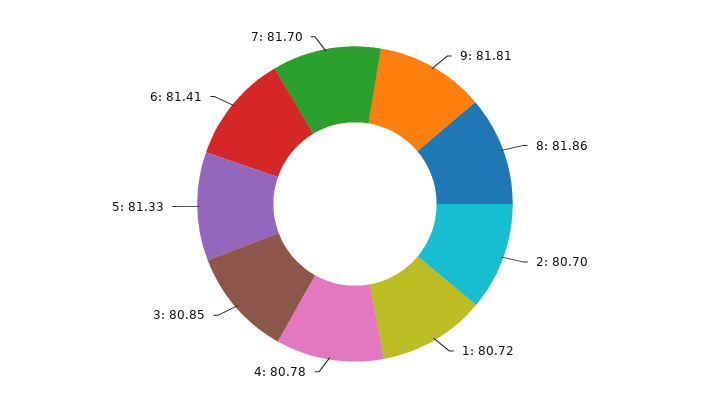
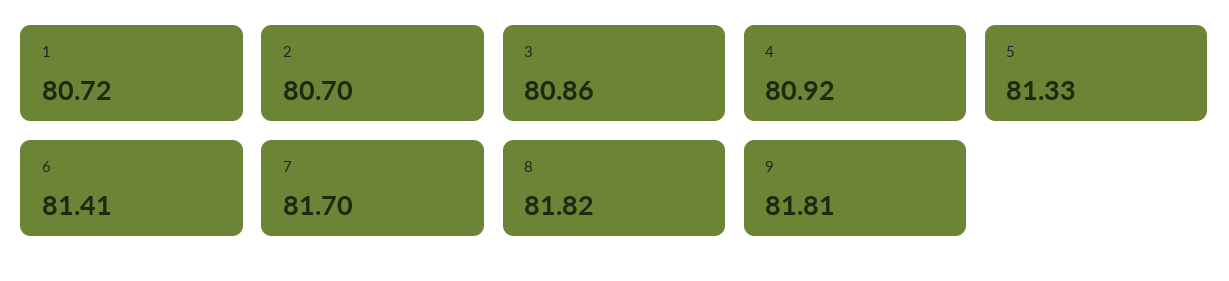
  {
    "9": 81.81,
-   "8": 81.86,
+   "8": 81.82,
    "2": 80.7,
    "1": 80.72,
-   "4": 80.78,
+   "4": 80.92,
-   "3": 80.85,
+   "3": 80.86,
    "5": 81.33,
    "6": 81.41,
    "7": 81.7
  }

